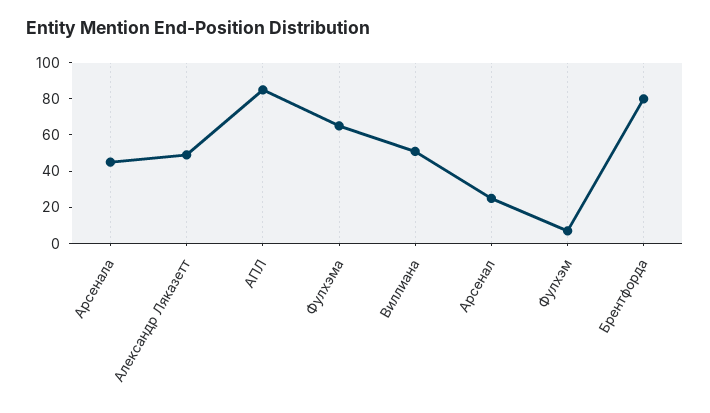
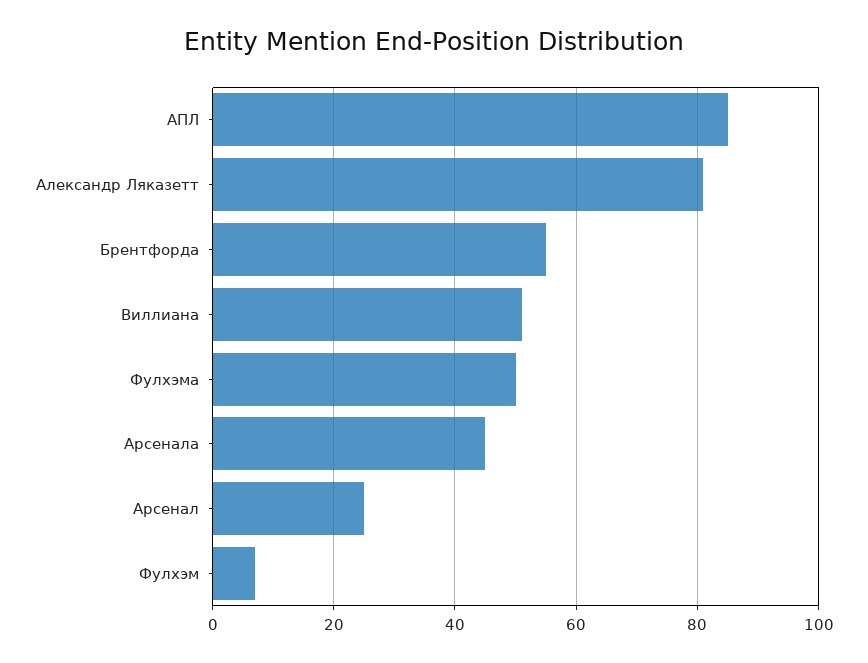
  {
    "Арсенала": 45,
-   "Александр Ляказетт": 50,
+   "Александр Ляказетт": 80,
    "АПЛ": 85,
-   "Фулхэма": 65,
+   "Фулхэма": 50,
    "Виллиана": 50,
    "Арсенал": 25,
    "Фулхэм": 5,
-   "Брентфорда": 80
+   "Брентфорда": 55
  }

